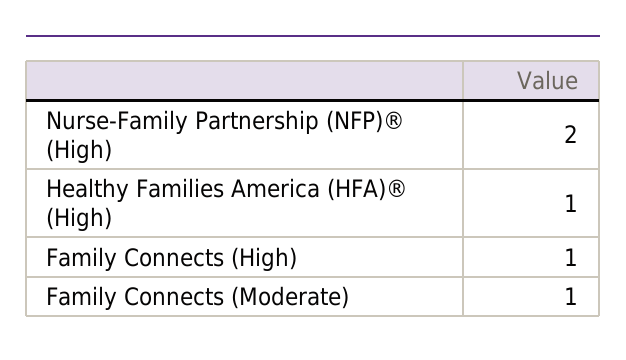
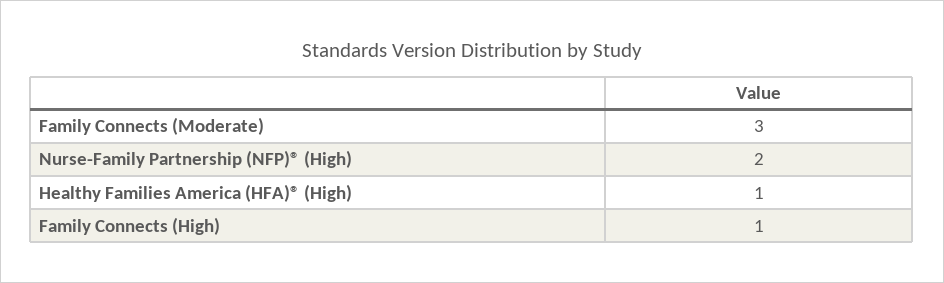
  {
    "Nurse-Family Partnership (NFP)® (High)": 2,
    "Healthy Families America (HFA)® (High)": 1,
    "Family Connects (High)": 1,
-   "Family Connects (Moderate)": 1
+   "Family Connects (Moderate)": 3
  }

